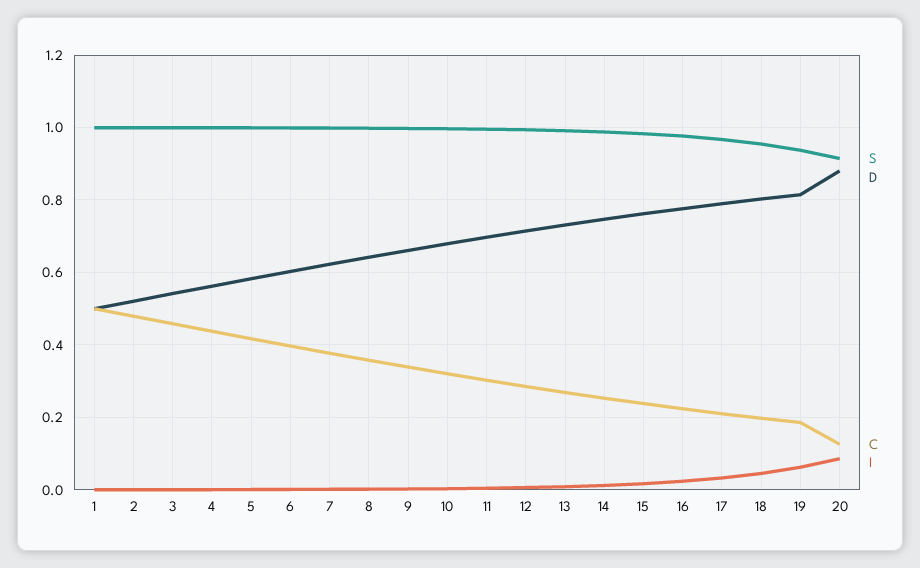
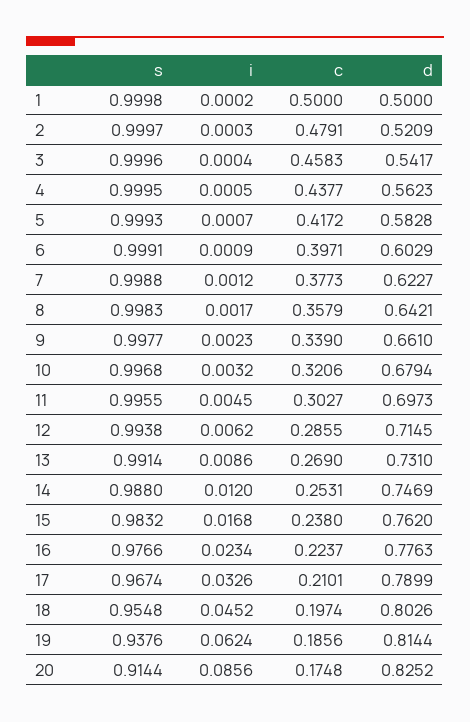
  {
    "S": {
      "1": 0.9998,
      "2": 0.9997,
      "3": 0.9996,
      "4": 0.9995,
      "5": 0.9993,
      "6": 0.9991,
      "7": 0.9988,
      "8": 0.9983,
      "9": 0.9977,
      "10": 0.9968,
      "11": 0.9955,
      "12": 0.9938,
      "13": 0.9914,
      "14": 0.988,
      "15": 0.9832,
      "16": 0.9766,
      "17": 0.9674,
      "18": 0.9548,
      "19": 0.9376,
      "20": 0.9144
    },
    "D": {
      "1": 0.5,
      "2": 0.5209,
      "3": 0.5417,
      "4": 0.5623,
      "5": 0.5828,
      "6": 0.6029,
      "7": 0.6227,
      "8": 0.6421,
      "9": 0.661,
      "10": 0.6794,
      "11": 0.6973,
      "12": 0.7145,
      "13": 0.731,
      "14": 0.7469,
      "15": 0.762,
      "16": 0.7763,
      "17": 0.7899,
      "18": 0.8026,
      "19": 0.8144,
-     "20": 0.88
+     "20": 0.8252
    },
    "C": {
      "1": 0.5,
      "2": 0.4791,
      "3": 0.4583,
      "4": 0.4377,
      "5": 0.4172,
      "6": 0.3971,
      "7": 0.3773,
      "8": 0.3579,
      "9": 0.339,
      "10": 0.3206,
      "11": 0.3027,
      "12": 0.2855,
      "13": 0.269,
      "14": 0.2531,
      "15": 0.238,
      "16": 0.2237,
      "17": 0.2101,
      "18": 0.1974,
      "19": 0.1856,
-     "20": 0.12
+     "20": 0.1748
    },
    "I": {
      "1": 0.0002,
      "2": 0.0003,
      "3": 0.0004,
      "4": 0.0005,
      "5": 0.0007,
      "6": 0.0009,
      "7": 0.0012,
      "8": 0.0017,
      "9": 0.0023,
      "10": 0.0032,
      "11": 0.0045,
      "12": 0.0062,
      "13": 0.0086,
      "14": 0.012,
      "15": 0.0168,
      "16": 0.0234,
      "17": 0.0326,
      "18": 0.0452,
      "19": 0.0624,
      "20": 0.0856
    }
  }

